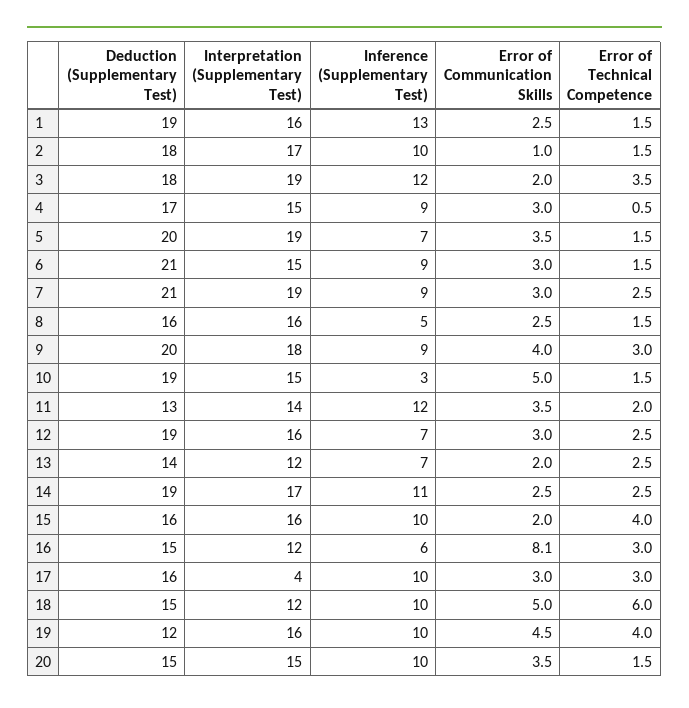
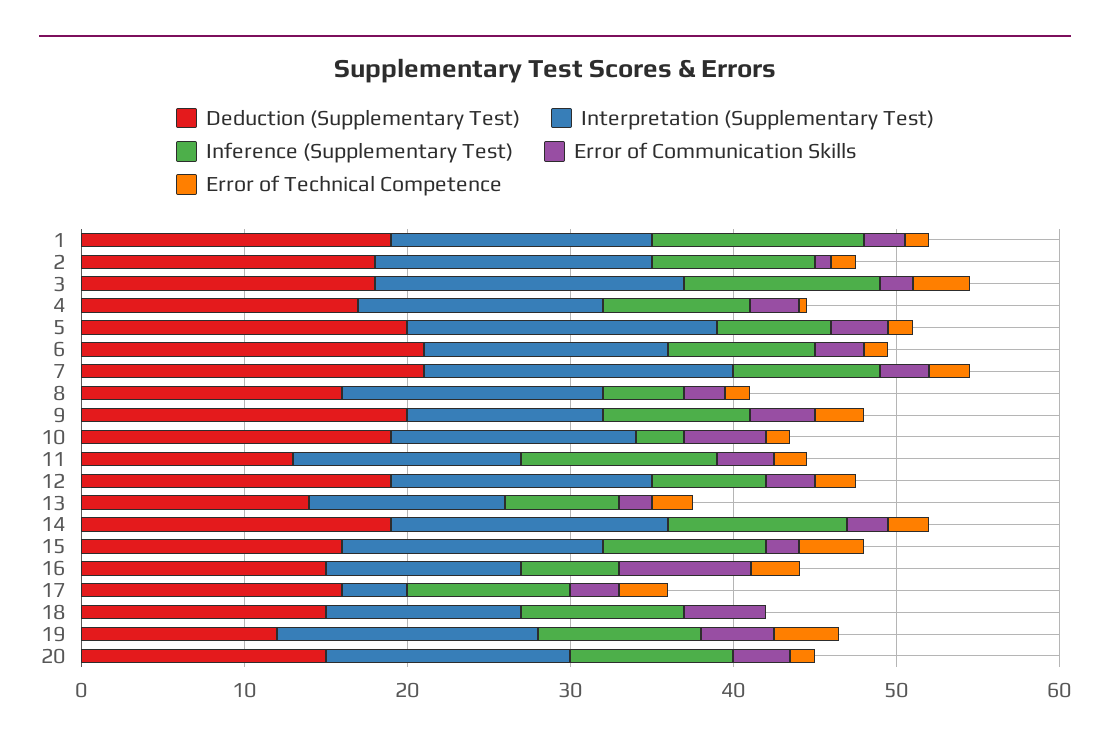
  {
    "Deduction (Supplementary Test)": {
      "1": 19,
      "2": 18,
      "3": 18,
      "4": 17,
      "5": 20,
      "6": 21,
      "7": 21,
      "8": 16,
      "9": 20,
      "10": 19,
      "11": 13,
      "12": 19,
      "13": 14,
      "14": 19,
      "15": 16,
      "16": 15,
      "17": 16,
      "18": 15,
      "19": 12,
      "20": 15
    },
    "Interpretation (Supplementary Test)": {
      "1": 16,
      "2": 17,
      "3": 19,
      "4": 15,
      "5": 19,
      "6": 15,
      "7": 19,
      "8": 16,
-     "9": 18,
+     "9": 12,
      "10": 15,
      "11": 14,
      "12": 16,
      "13": 12,
      "14": 17,
      "15": 16,
      "16": 12,
      "17": 4,
      "18": 12,
      "19": 16,
      "20": 15
    },
    "Inference (Supplementary Test)": {
      "1": 13,
      "2": 10,
      "3": 12,
      "4": 9,
      "5": 7,
      "6": 9,
      "7": 9,
      "8": 5,
      "9": 9,
      "10": 3,
      "11": 12,
      "12": 7,
      "13": 7,
      "14": 11,
      "15": 10,
      "16": 6,
      "17": 10,
      "18": 10,
      "19": 10,
      "20": 10
    },
    "Error of Communication Skills": {
      "1": 2.5,
      "2": 1,
      "3": 2,
      "4": 3,
      "5": 3.5,
      "6": 3,
      "7": 3,
      "8": 2.5,
      "9": 4,
      "10": 5,
      "11": 3.5,
      "12": 3,
      "13": 2,
      "14": 2.5,
      "15": 2,
      "16": 8.1,
      "17": 3,
      "18": 5,
      "19": 4.5,
      "20": 3.5
    },
    "Error of Technical Competence": {
      "1": 1.5,
      "2": 1.5,
      "3": 3.5,
      "4": 0.5,
      "5": 1.5,
      "6": 1.5,
      "7": 2.5,
      "8": 1.5,
      "9": 3,
      "10": 1.5,
      "11": 2,
      "12": 2.5,
      "13": 2.5,
      "14": 2.5,
      "15": 4,
      "16": 3,
      "17": 3,
-     "18": 6,
+     "18": 0,
      "19": 4,
      "20": 1.5
    }
  }

